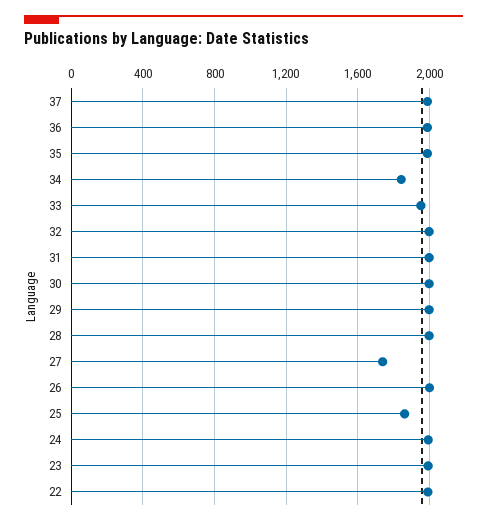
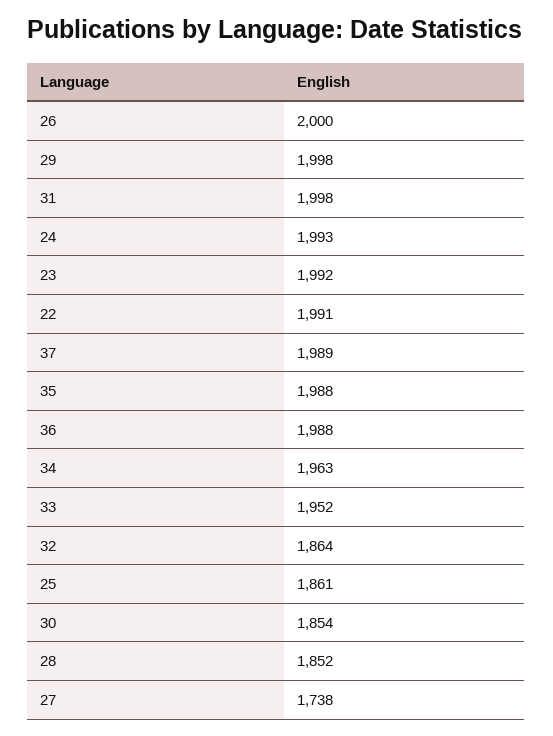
  {
    "37": 1989,
    "36": 1988,
    "35": 1988,
-   "34": 1850,
+   "34": 1963,
    "33": 1952,
-   "32": 2000,
+   "32": 1864,
    "31": 1998,
-   "30": 2000,
+   "30": 1854,
    "29": 1998,
-   "28": 2000,
+   "28": 1852,
    "27": 1738,
    "26": 2000,
    "25": 1861,
    "24": 1993,
    "23": 1992,
    "22": 1991
  }

